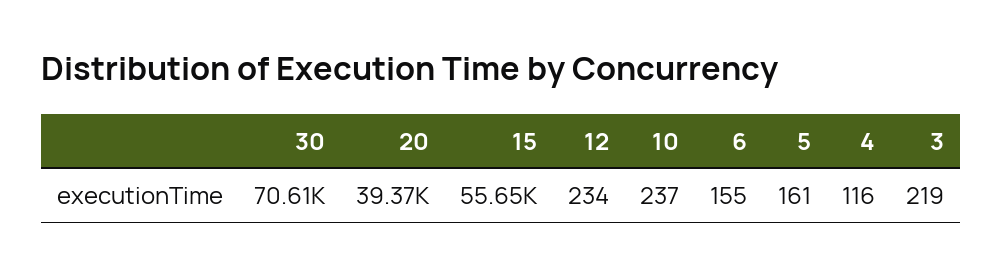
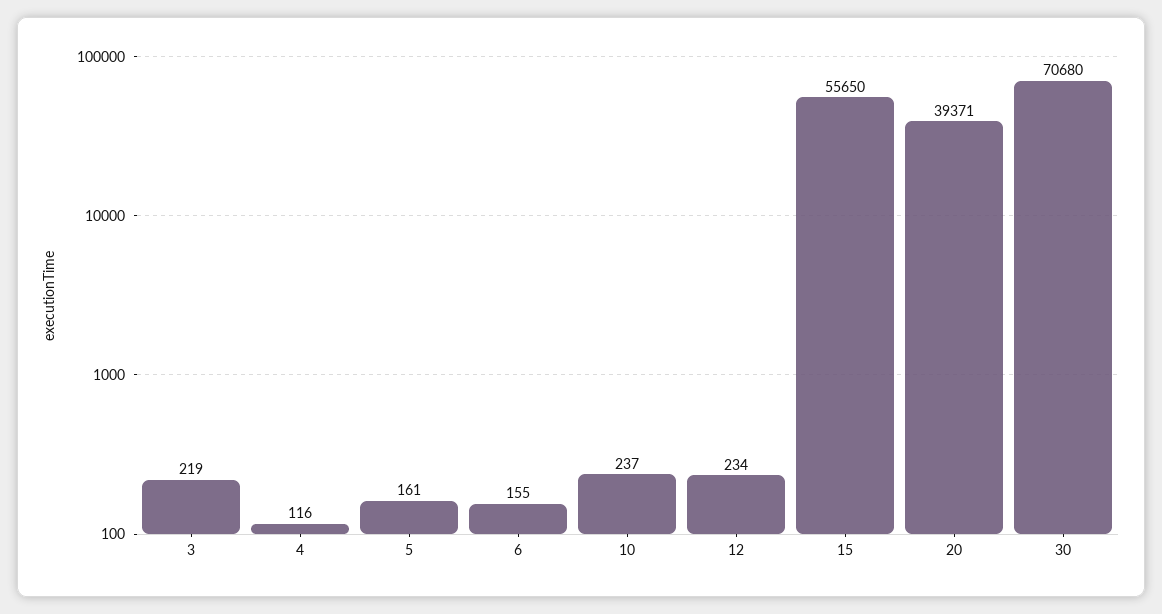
  {
-   "30": 70610,
+   "30": 70680,
    "20": 39371,
    "15": 55650,
    "12": 234,
    "10": 237,
    "6": 155,
    "5": 161,
    "4": 116,
    "3": 219
  }

